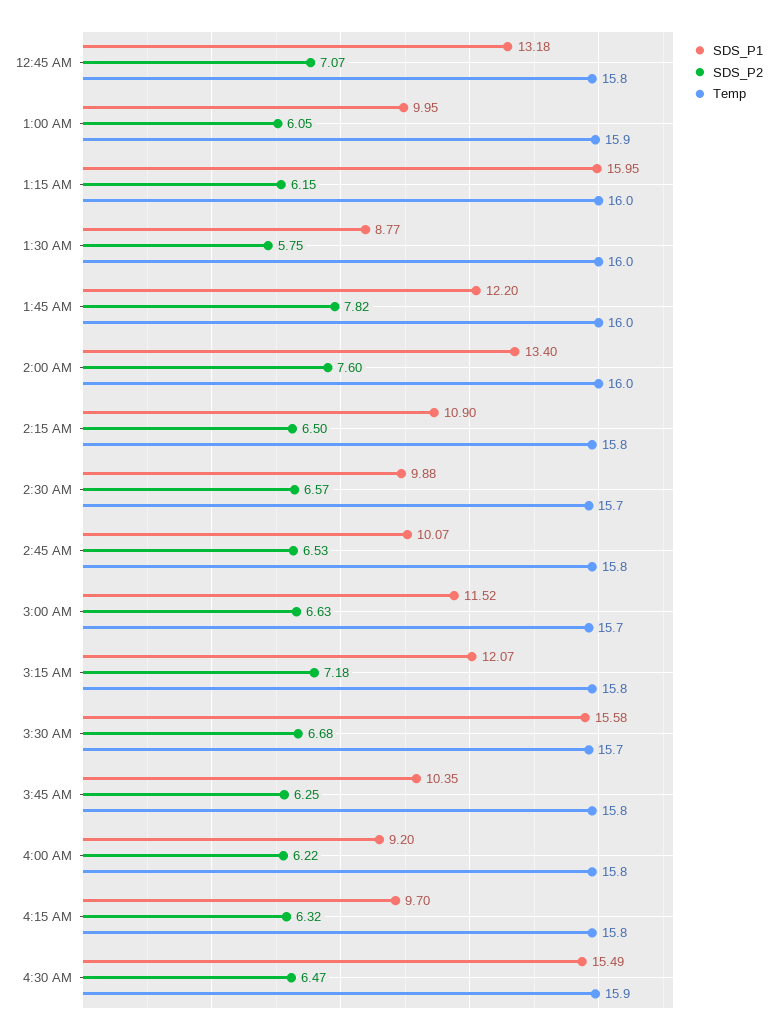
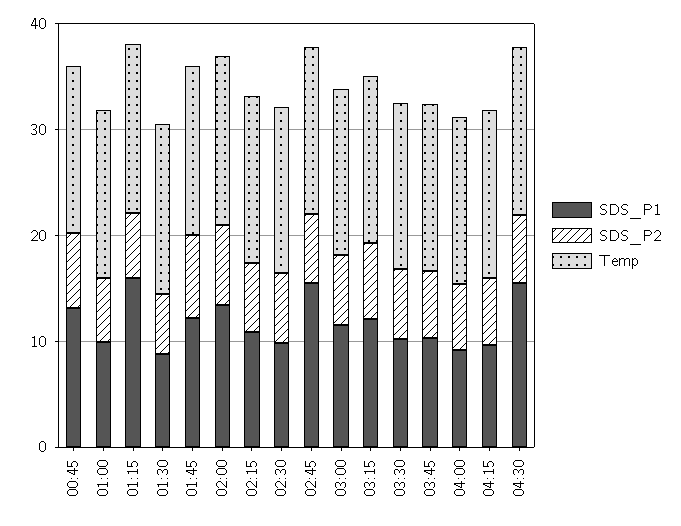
  {
    "SDS_P1": {
      "12:45 AM": 13.18,
      "1:00 AM": 9.95,
      "1:15 AM": 15.95,
      "1:30 AM": 8.77,
      "1:45 AM": 12.2,
      "2:00 AM": 13.4,
      "2:15 AM": 10.9,
      "2:30 AM": 9.88,
-     "2:45 AM": 10.07,
+     "2:45 AM": 16,
      "3:00 AM": 11.52,
      "3:15 AM": 12.07,
-     "3:30 AM": 15.58,
+     "3:30 AM": 10,
      "3:45 AM": 10.35,
      "4:00 AM": 9.2,
      "4:15 AM": 9.7,
      "4:30 AM": 15.49
    },
    "SDS_P2": {
      "12:45 AM": 7.07,
      "1:00 AM": 6.05,
      "1:15 AM": 6.15,
      "1:30 AM": 5.75,
      "1:45 AM": 7.82,
      "2:00 AM": 7.6,
      "2:15 AM": 6.5,
      "2:30 AM": 6.57,
      "2:45 AM": 6.53,
      "3:00 AM": 6.63,
      "3:15 AM": 7.18,
      "3:30 AM": 6.68,
      "3:45 AM": 6.25,
      "4:00 AM": 6.22,
      "4:15 AM": 6.32,
      "4:30 AM": 6.47
    },
    "Temp": {
      "12:45 AM": 15.8,
      "1:00 AM": 15.9,
      "1:15 AM": 16,
      "1:30 AM": 16,
      "1:45 AM": 16,
      "2:00 AM": 16,
      "2:15 AM": 15.8,
      "2:30 AM": 15.7,
      "2:45 AM": 15.8,
      "3:00 AM": 15.7,
      "3:15 AM": 15.8,
      "3:30 AM": 15.7,
      "3:45 AM": 15.8,
      "4:00 AM": 15.8,
      "4:15 AM": 15.8,
      "4:30 AM": 15.9
    }
  }

